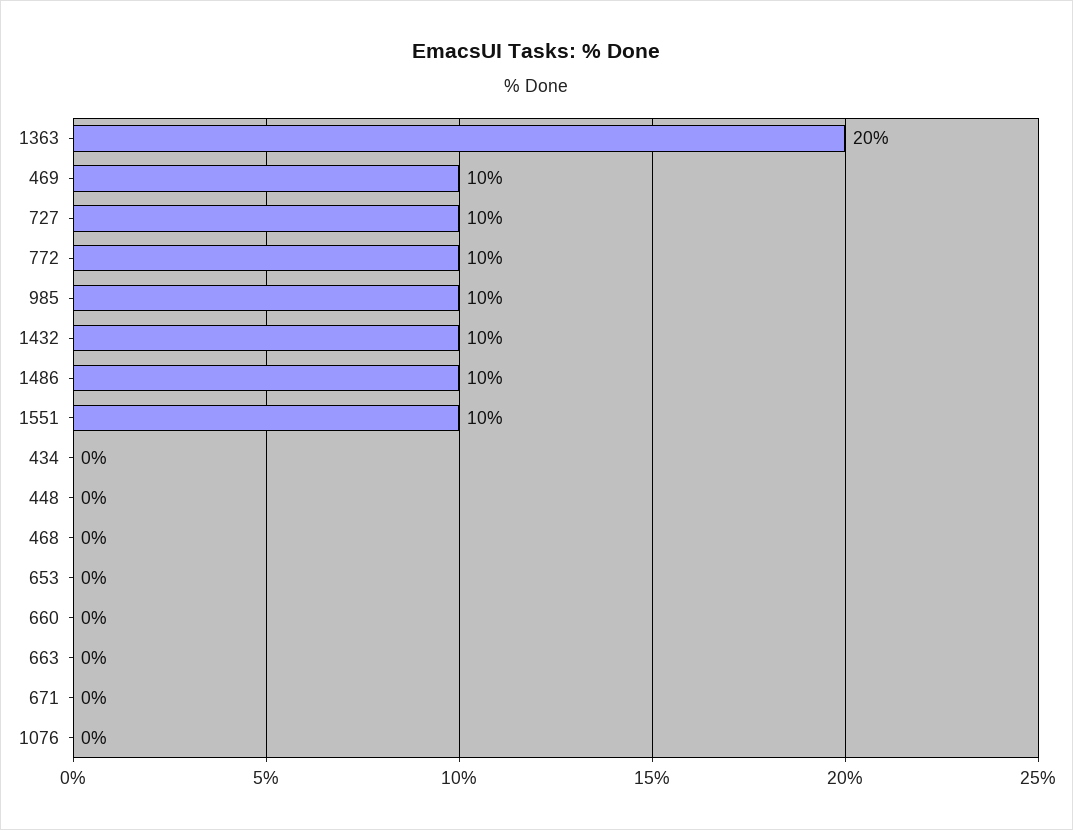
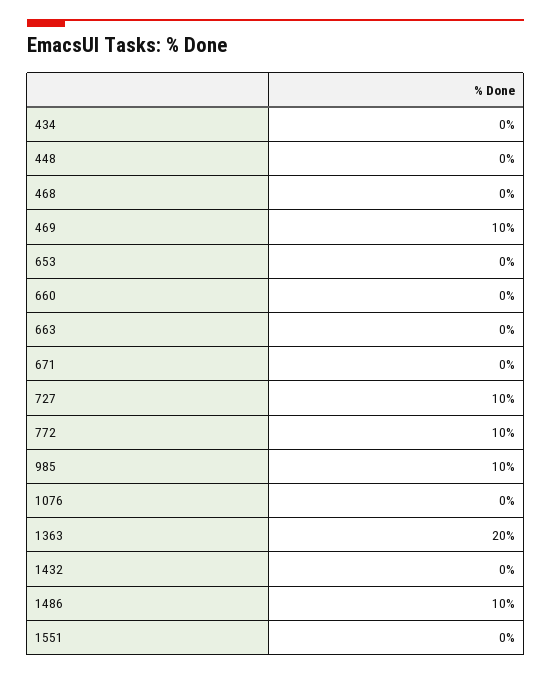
  {
    "1363": 20,
    "469": 10,
    "727": 10,
    "772": 10,
    "985": 10,
-   "1432": 10,
+   "1432": 0,
    "1486": 10,
-   "1551": 10,
+   "1551": 0,
    "434": 0,
    "448": 0,
    "468": 0,
    "653": 0,
    "660": 0,
    "663": 0,
    "671": 0,
    "1076": 0
  }

